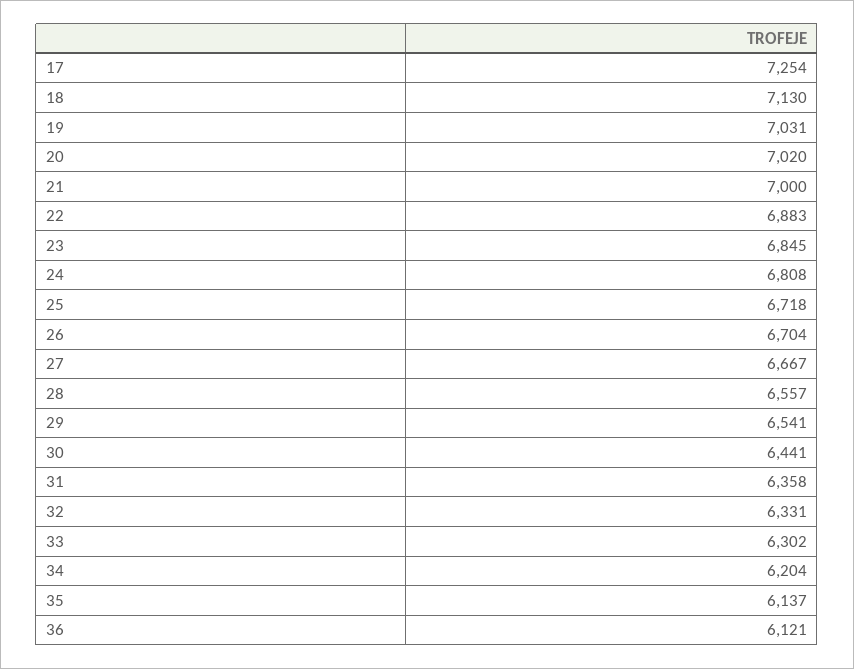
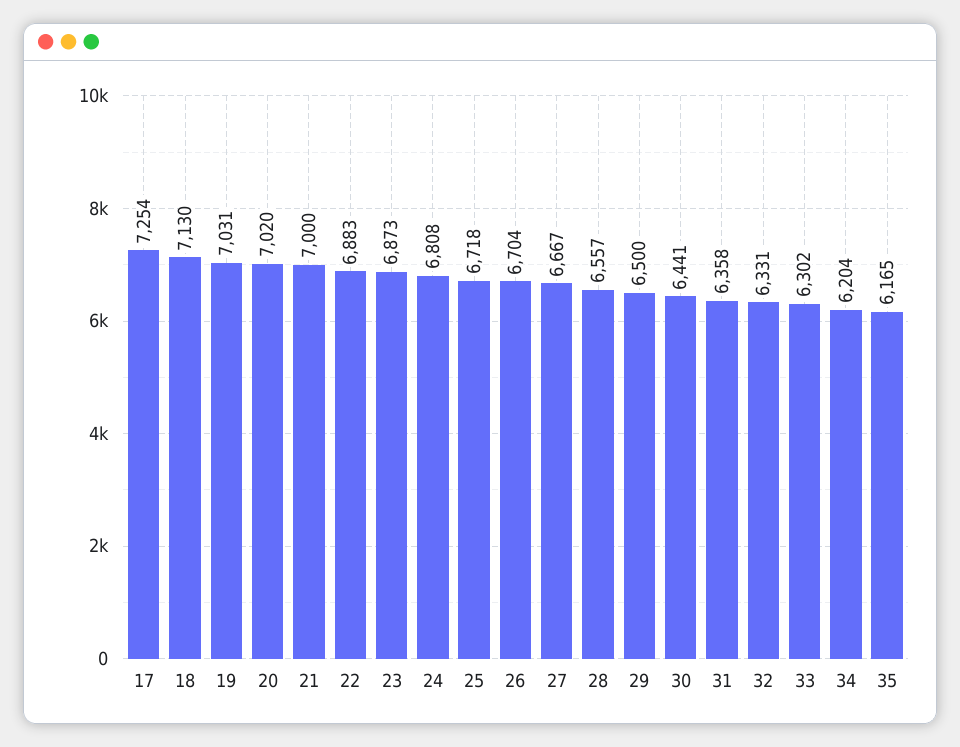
  {
    "17": 7254,
    "18": 7130,
    "19": 7031,
    "20": 7020,
    "21": 7000,
    "22": 6883,
-   "23": 6845,
+   "23": 6873,
    "24": 6808,
    "25": 6718,
    "26": 6704,
    "27": 6667,
    "28": 6557,
-   "29": 6541,
+   "29": 6500,
    "30": 6441,
    "31": 6358,
    "32": 6331,
    "33": 6302,
    "34": 6204,
-   "35": 6137,
+   "35": 6165
-   "36": 6121
  }

